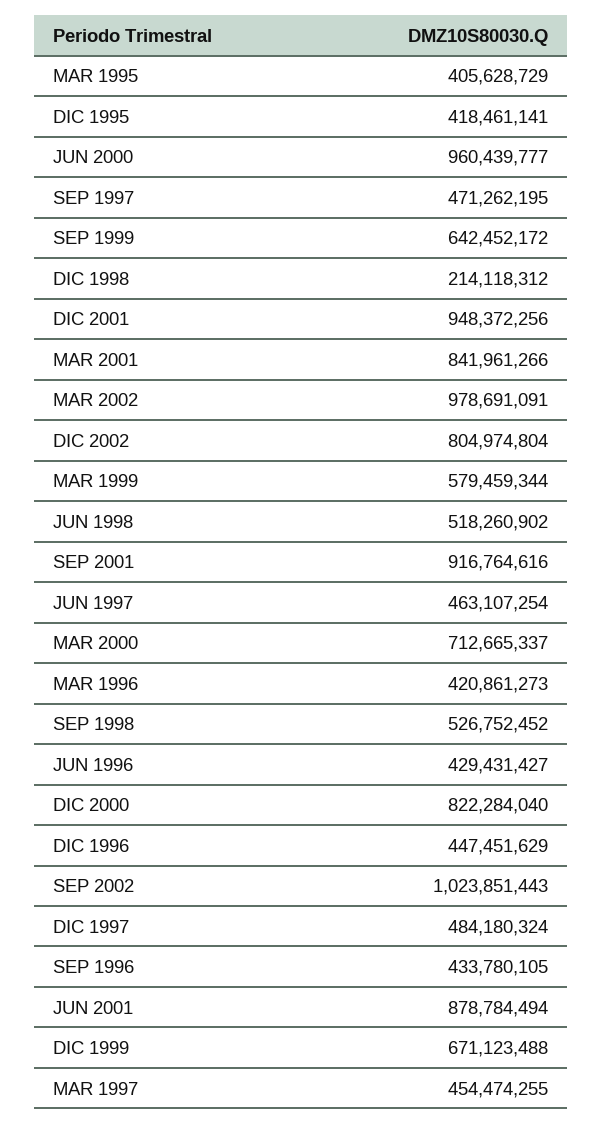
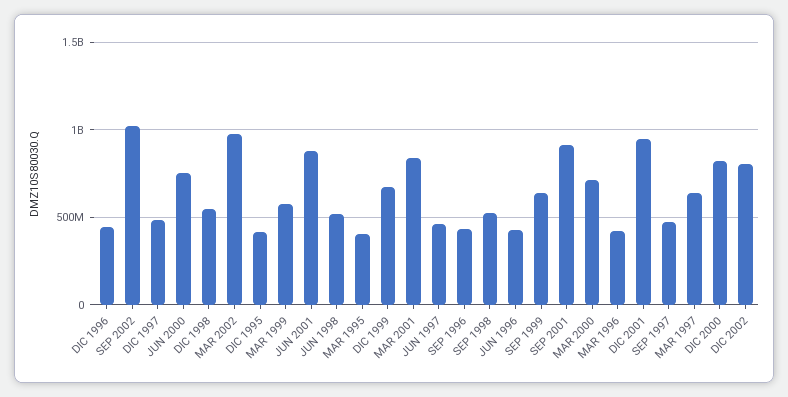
  {
    "MAR 1995": 405628729,
    "DIC 1995": 418461141,
-   "JUN 2000": 960439777,
+   "JUN 2000": 750000000,
    "SEP 1997": 471262195,
    "SEP 1999": 642452172,
-   "DIC 1998": 214118312,
+   "DIC 1998": 550000000,
    "DIC 2001": 948372256,
    "MAR 2001": 841961266,
    "MAR 2002": 978691091,
    "DIC 2002": 804974804,
    "MAR 1999": 579459344,
    "JUN 1998": 518260902,
    "SEP 2001": 916764616,
    "JUN 1997": 463107254,
    "MAR 2000": 712665337,
    "MAR 1996": 420861273,
    "SEP 1998": 526752452,
    "JUN 1996": 429431427,
    "DIC 2000": 822284040,
    "DIC 1996": 447451629,
    "SEP 2002": 1023851443,
    "DIC 1997": 484180324,
    "SEP 1996": 433780105,
    "JUN 2001": 878784494,
    "DIC 1999": 671123488,
-   "MAR 1997": 454474255
+   "MAR 1997": 650000000
  }

